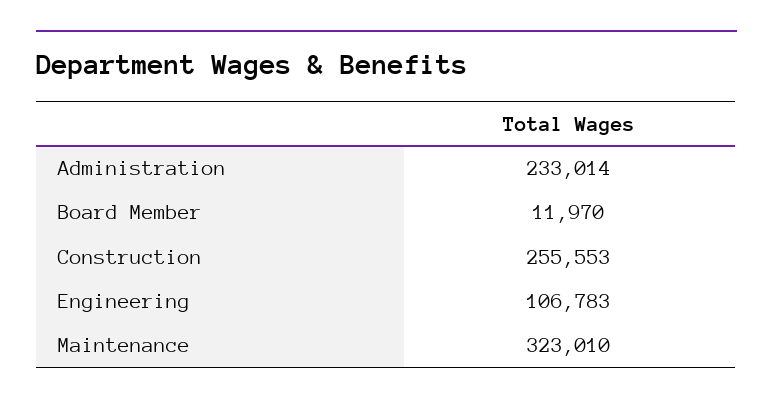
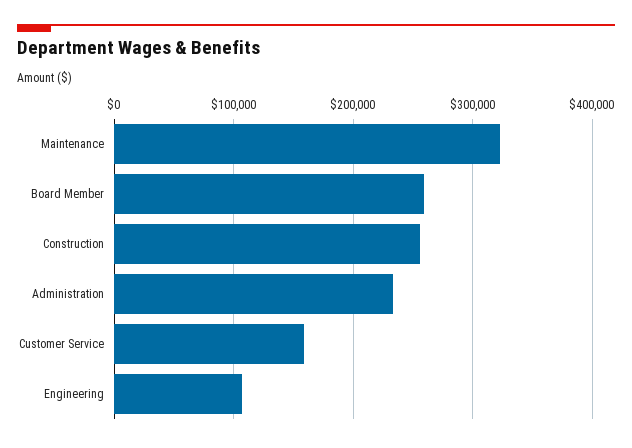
  {
    "Administration": 233014,
-   "Board Member": 11970,
+   "Board Member": 260000,
    "Construction": 255553,
    "Engineering": 106783,
-   "Maintenance": 323010
+   "Maintenance": 323010,
+   "Customer Service": 160000
  }

